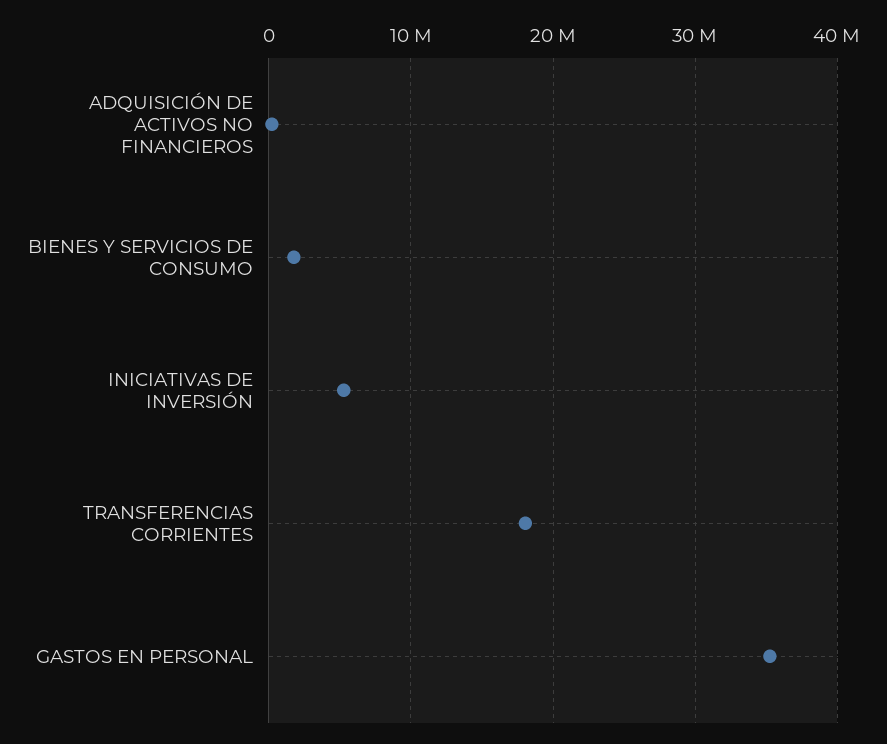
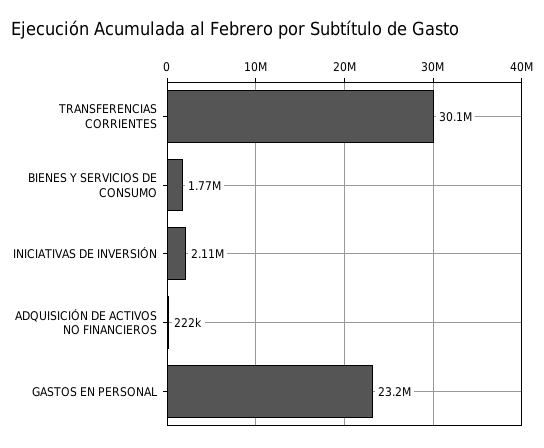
  {
    "ADQUISICIÓN DE ACTIVOS NO FINANCIEROS": 222000,
    "BIENES Y SERVICIOS DE CONSUMO": 1770000,
-   "INICIATIVAS DE INVERSIÓN": 5000000,
+   "INICIATIVAS DE INVERSIÓN": 2110000,
-   "TRANSFERENCIAS CORRIENTES": 18000000,
+   "TRANSFERENCIAS CORRIENTES": 30100000,
-   "GASTOS EN PERSONAL": 35000000
+   "GASTOS EN PERSONAL": 23200000
  }

